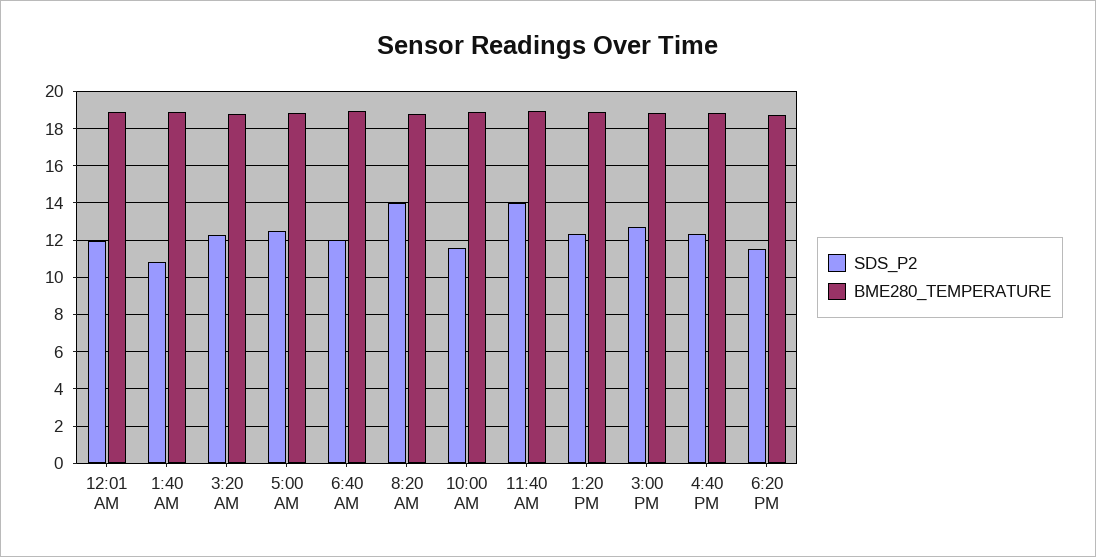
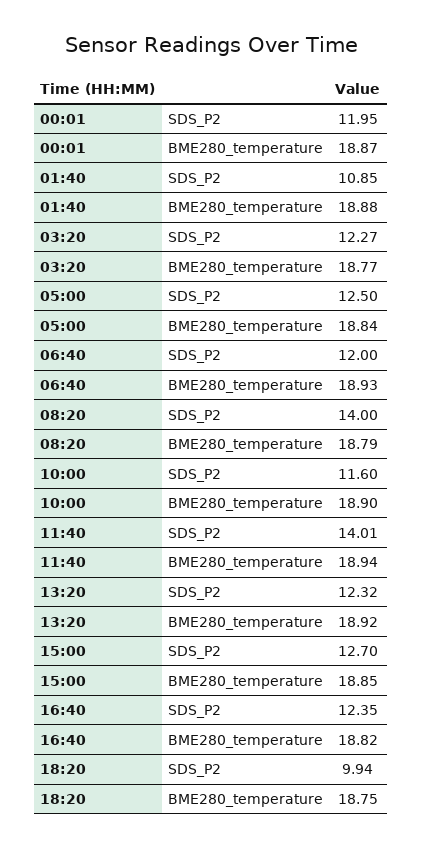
  {
    "SDS_P2": {
      "12:01 AM": 11.95,
      "1:40 AM": 10.85,
      "3:20 AM": 12.27,
      "5:00 AM": 12.5,
      "6:40 AM": 12,
      "8:20 AM": 14,
      "10:00 AM": 11.6,
      "11:40 AM": 14.01,
      "1:20 PM": 12.32,
      "3:00 PM": 12.7,
      "4:40 PM": 12.35,
-     "6:20 PM": 11.5
+     "6:20 PM": 9.94
    },
    "BME280_TEMPERATURE": {
      "12:01 AM": 18.87,
      "1:40 AM": 18.88,
      "3:20 AM": 18.77,
      "5:00 AM": 18.84,
      "6:40 AM": 18.93,
      "8:20 AM": 18.79,
      "10:00 AM": 18.9,
      "11:40 AM": 18.94,
      "1:20 PM": 18.92,
      "3:00 PM": 18.85,
      "4:40 PM": 18.82,
      "6:20 PM": 18.75
    }
  }

